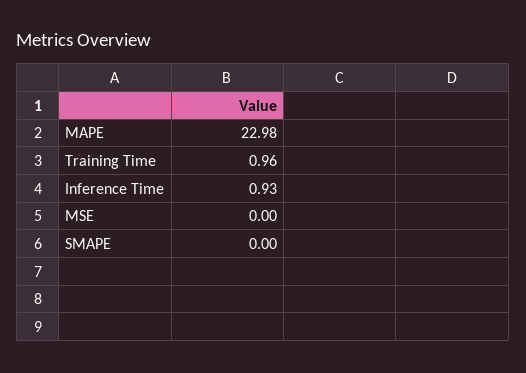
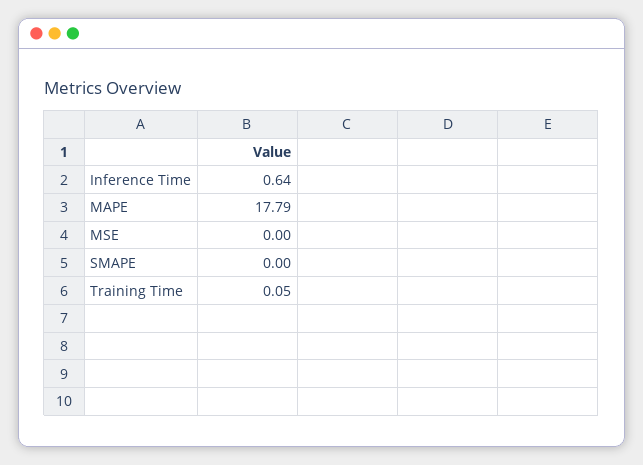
  {
-   "MAPE": 22.98,
+   "MAPE": 17.79,
-   "Training Time": 0.96,
+   "Training Time": 0.05,
-   "Inference Time": 0.93,
+   "Inference Time": 0.64,
    "MSE": 0,
    "SMAPE": 0
  }

